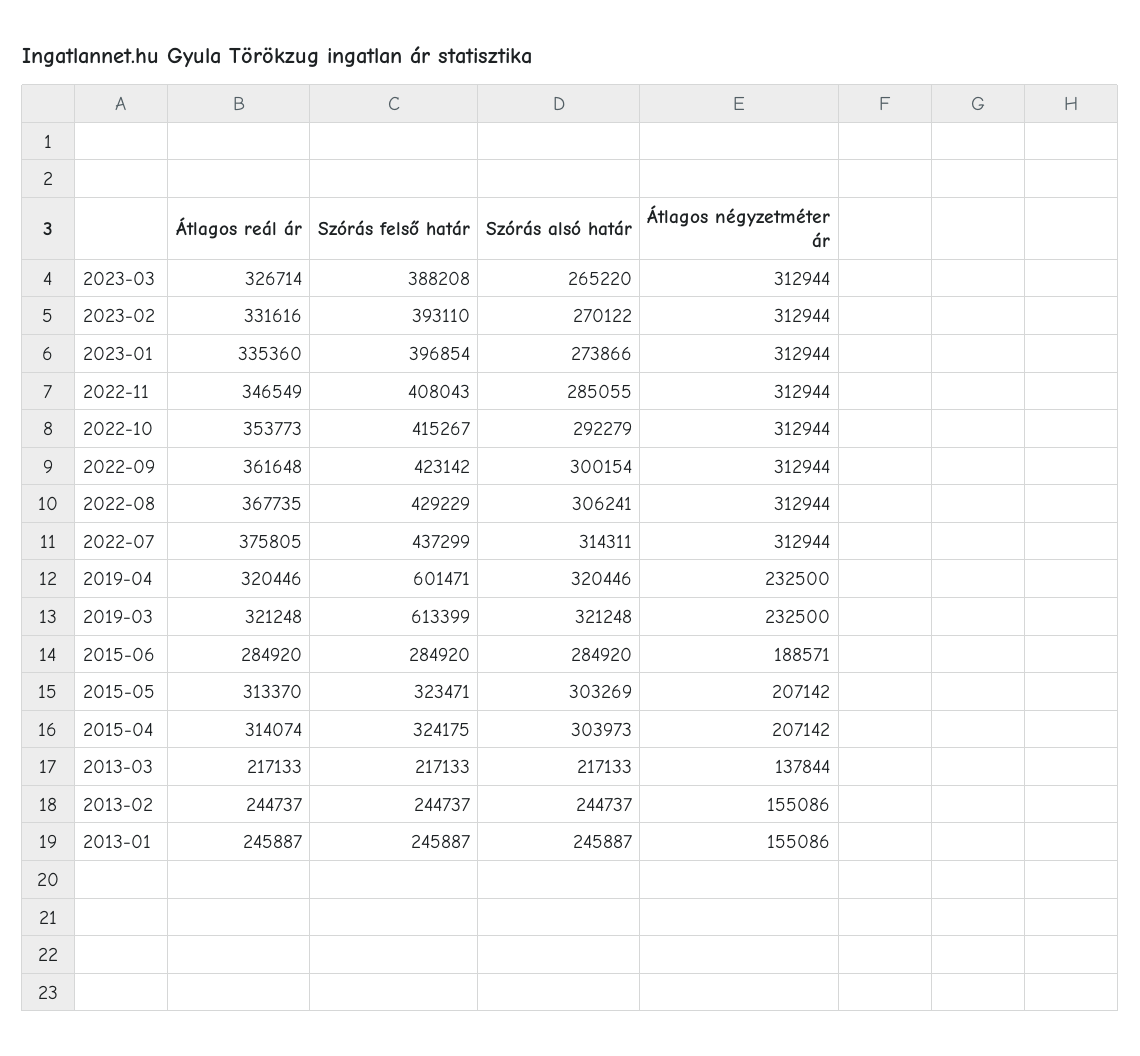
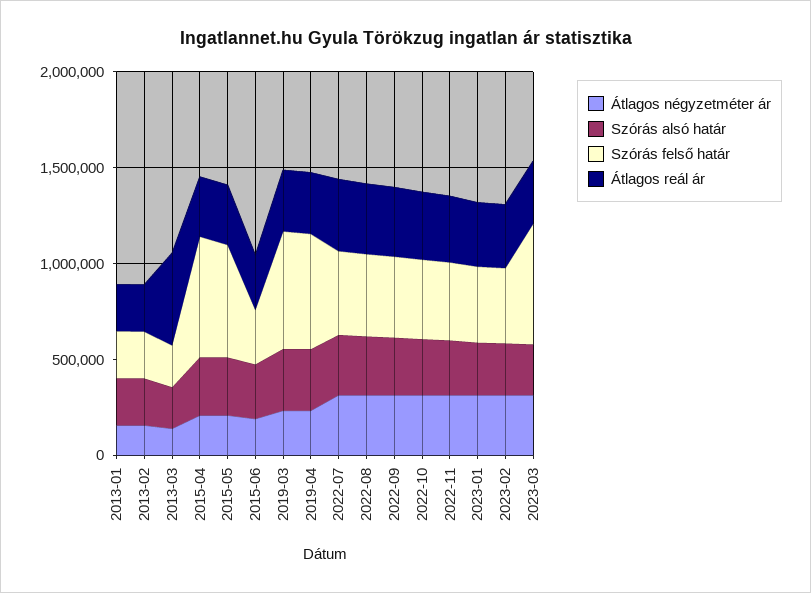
  {
    "Átlagos reál ár": {
      "2023-03": 326714,
      "2023-02": 331616,
      "2023-01": 335360,
      "2022-11": 346549,
      "2022-10": 353773,
      "2022-09": 361648,
      "2022-08": 367735,
      "2022-07": 375805,
      "2019-04": 320446,
      "2019-03": 321248,
      "2015-06": 284920,
      "2015-05": 313370,
      "2015-04": 314074,
-     "2013-03": 217133,
+     "2013-03": 500000,
      "2013-02": 244737,
      "2013-01": 245887
    },
    "Szórás felső határ": {
-     "2023-03": 388208,
+     "2023-03": 600000,
      "2023-02": 393110,
      "2023-01": 396854,
      "2022-11": 408043,
      "2022-10": 415267,
      "2022-09": 423142,
      "2022-08": 429229,
      "2022-07": 437299,
      "2019-04": 601471,
      "2019-03": 613399,
      "2015-06": 284920,
-     "2015-05": 323471,
+     "2015-05": 600000,
-     "2015-04": 324175,
+     "2015-04": 600000,
      "2013-03": 217133,
      "2013-02": 244737,
      "2013-01": 245887
    },
    "Szórás alsó határ": {
      "2023-03": 265220,
      "2023-02": 270122,
      "2023-01": 273866,
      "2022-11": 285055,
      "2022-10": 292279,
      "2022-09": 300154,
      "2022-08": 306241,
      "2022-07": 314311,
      "2019-04": 320446,
      "2019-03": 321248,
      "2015-06": 284920,
      "2015-05": 303269,
      "2015-04": 303973,
      "2013-03": 217133,
      "2013-02": 244737,
      "2013-01": 245887
    },
    "Átlagos négyzetméter ár": {
      "2023-03": 312944,
      "2023-02": 312944,
      "2023-01": 312944,
      "2022-11": 312944,
      "2022-10": 312944,
      "2022-09": 312944,
      "2022-08": 312944,
      "2022-07": 312944,
      "2019-04": 232500,
      "2019-03": 232500,
      "2015-06": 188571,
      "2015-05": 207142,
      "2015-04": 207142,
      "2013-03": 137844,
      "2013-02": 155086,
      "2013-01": 155086
    }
  }

